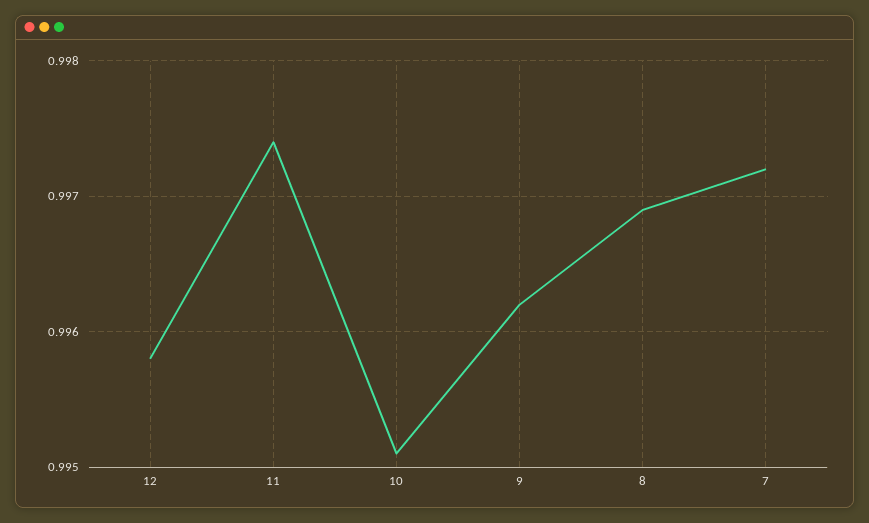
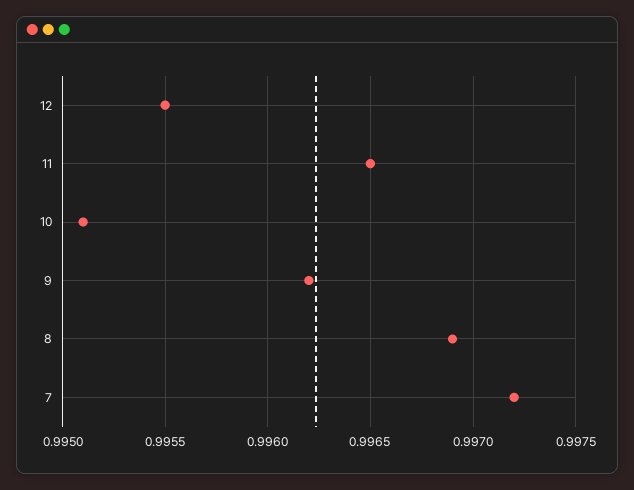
  {
-   "12": 0.9958,
+   "12": 0.9955,
-   "11": 0.9974,
+   "11": 0.9965,
    "10": 0.9951,
    "9": 0.9962,
    "8": 0.9969,
    "7": 0.9972
  }

